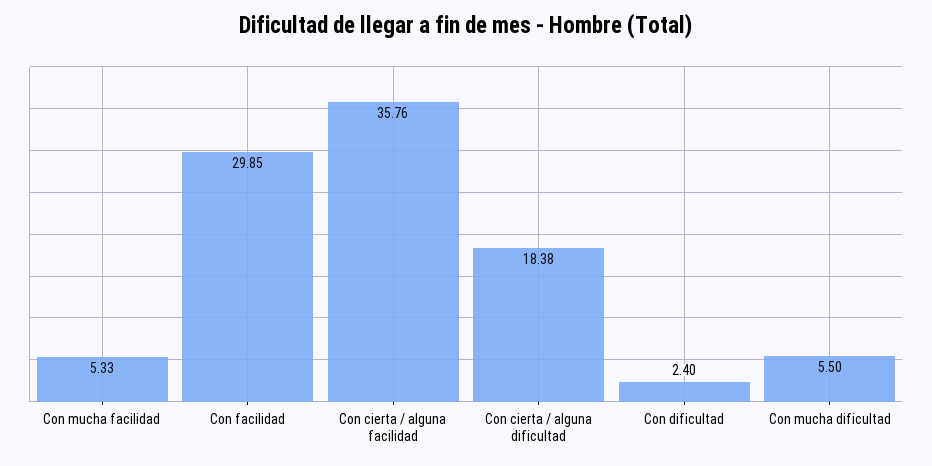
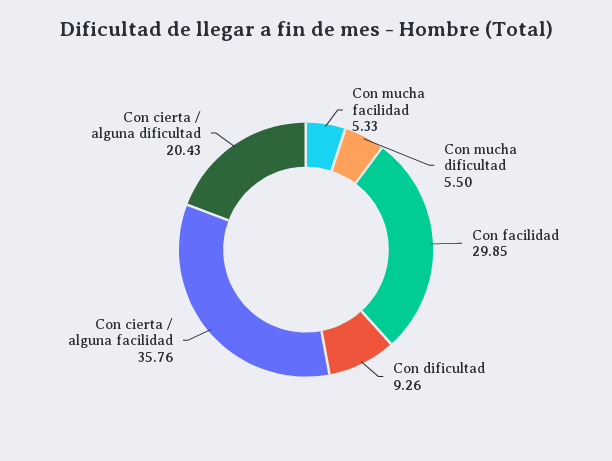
  {
    "Con mucha facilidad": 5.33,
    "Con facilidad": 29.85,
    "Con cierta / alguna facilidad": 35.76,
-   "Con cierta / alguna dificultad": 18.38,
+   "Con cierta / alguna dificultad": 20.43,
-   "Con dificultad": 2.4,
+   "Con dificultad": 9.26,
    "Con mucha dificultad": 5.5
  }

